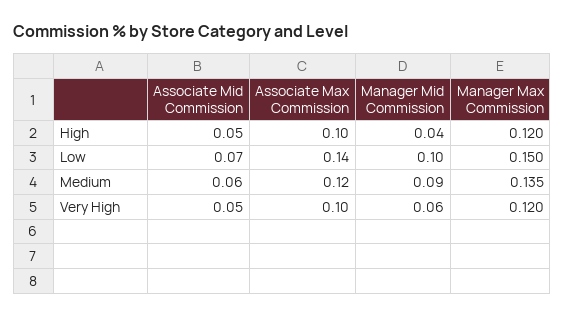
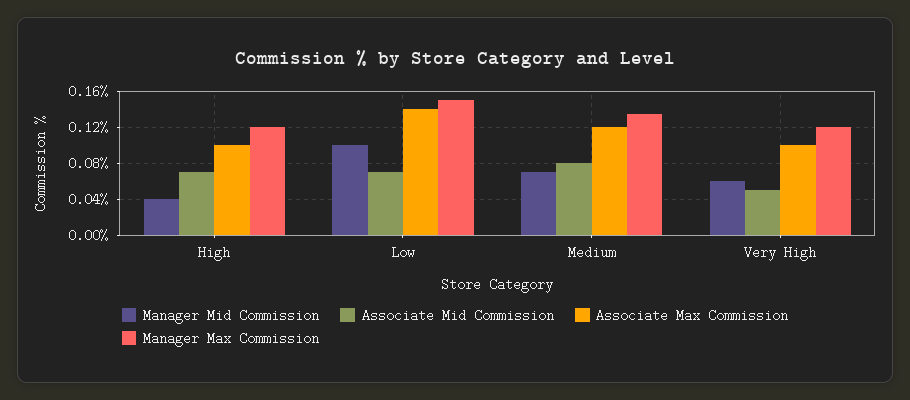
  {
    "Associate Mid Commission": {
-     "High": 0.05,
+     "High": 0.07,
      "Low": 0.07,
-     "Medium": 0.06,
+     "Medium": 0.08,
      "Very High": 0.05
    },
    "Associate Max Commission": {
      "High": 0.1,
      "Low": 0.14,
      "Medium": 0.12,
      "Very High": 0.1
    },
    "Manager Mid Commission": {
      "High": 0.04,
      "Low": 0.1,
-     "Medium": 0.09,
+     "Medium": 0.07,
      "Very High": 0.06
    },
    "Manager Max Commission": {
      "High": 0.12,
      "Low": 0.15,
      "Medium": 0.135,
      "Very High": 0.12
    }
  }

